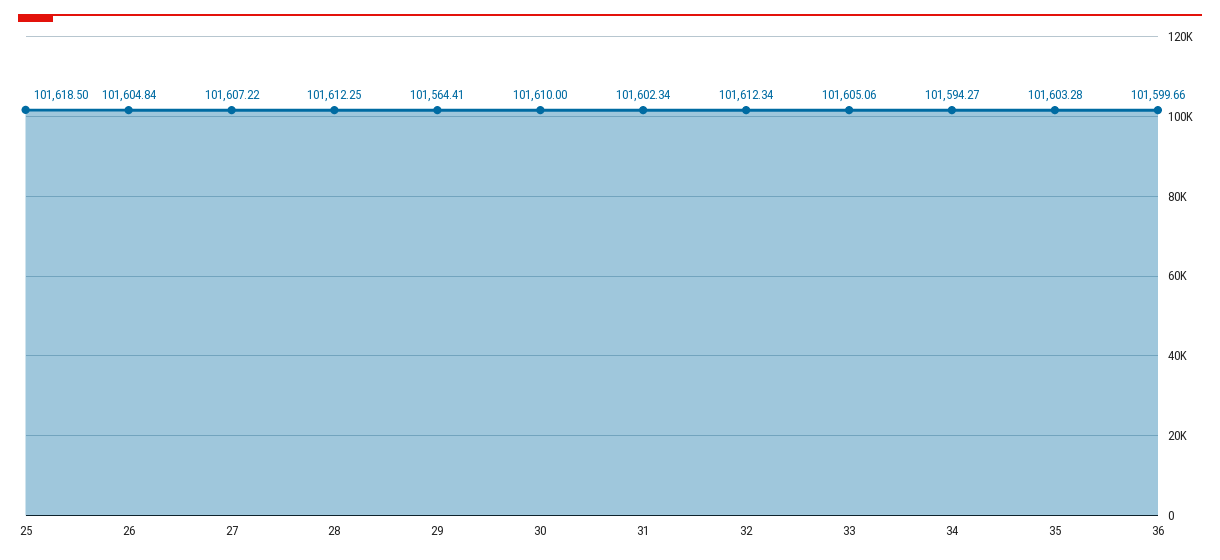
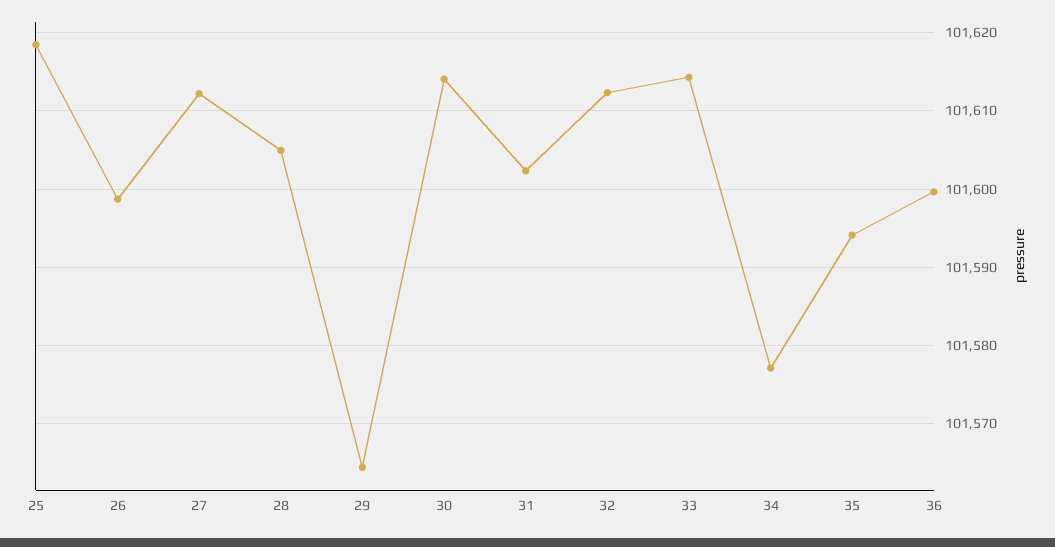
  {
    "25": 101618.5,
-   "26": 101604.84,
+   "26": 101599,
-   "27": 101607.22,
+   "27": 101612,
-   "28": 101612.25,
+   "28": 101605,
    "29": 101564.41,
-   "30": 101610,
+   "30": 101614,
    "31": 101602.34,
    "32": 101612.34,
-   "33": 101605.06,
+   "33": 101614,
-   "34": 101594.27,
+   "34": 101577,
-   "35": 101603.28,
+   "35": 101594,
    "36": 101599.66
  }

